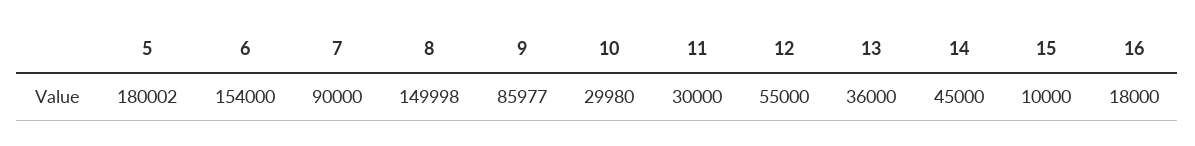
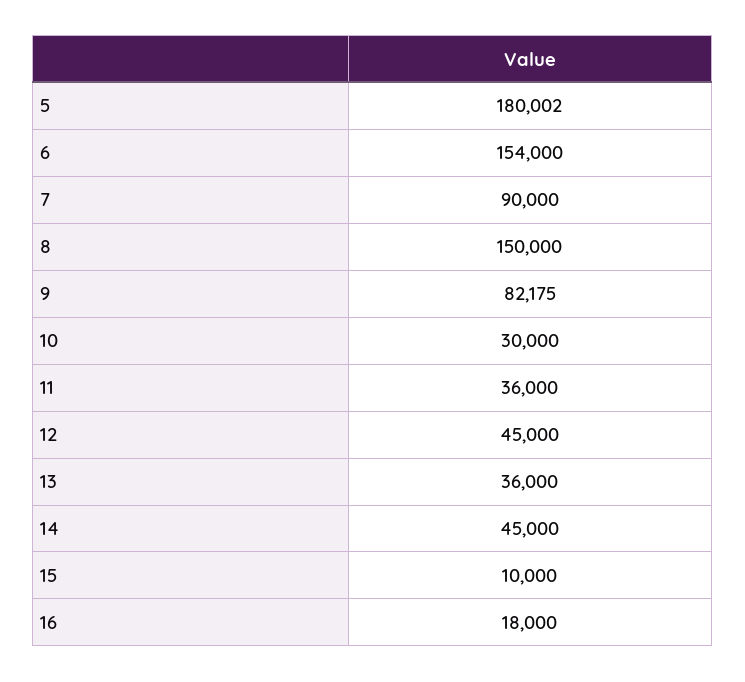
  {
    "5": 180002,
    "6": 154000,
    "7": 90000,
-   "8": 149998,
+   "8": 150000,
-   "9": 85977,
+   "9": 82175,
-   "10": 29980,
+   "10": 30000,
-   "11": 30000,
+   "11": 36000,
-   "12": 55000,
+   "12": 45000,
    "13": 36000,
    "14": 45000,
    "15": 10000,
    "16": 18000
  }

